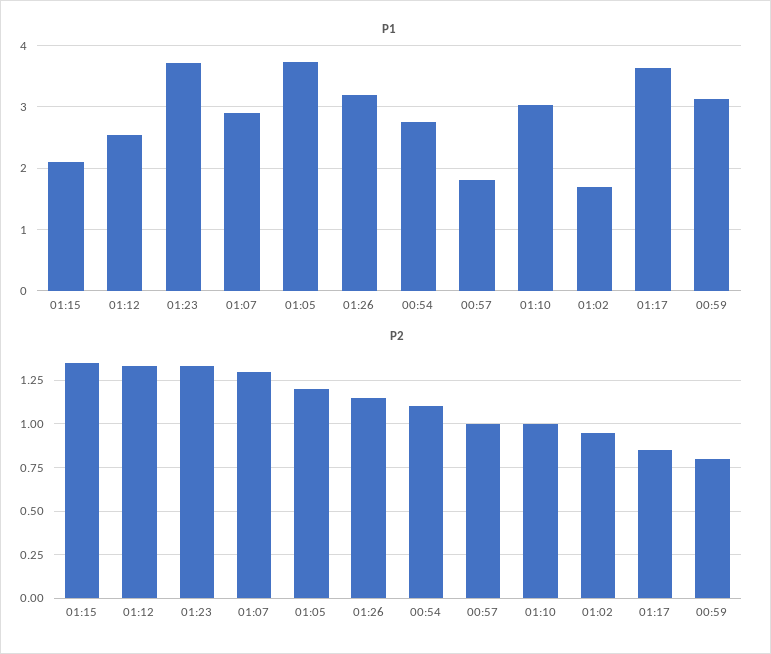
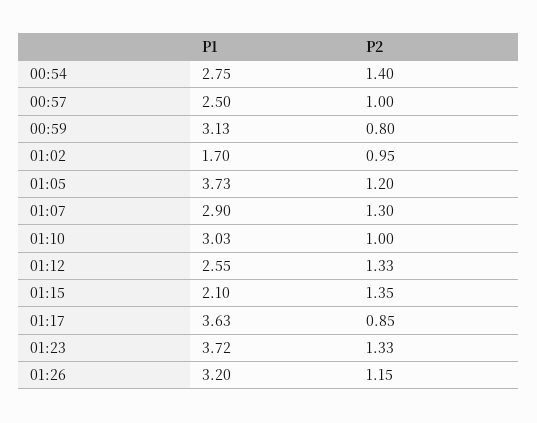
  {
    "P1": {
      "01:15": 2.1,
      "01:12": 2.55,
      "01:23": 3.72,
      "01:07": 2.9,
      "01:05": 3.73,
      "01:26": 3.2,
      "00:54": 2.75,
-     "00:57": 1.8,
+     "00:57": 2.5,
      "01:10": 3.03,
      "01:02": 1.7,
      "01:17": 3.63,
      "00:59": 3.13
    },
    "P2": {
      "01:15": 1.35,
      "01:12": 1.33,
      "01:23": 1.33,
      "01:07": 1.3,
      "01:05": 1.2,
      "01:26": 1.15,
-     "00:54": 1.1,
+     "00:54": 1.4,
      "00:57": 1,
      "01:10": 1,
      "01:02": 0.95,
      "01:17": 0.85,
      "00:59": 0.8
    }
  }

